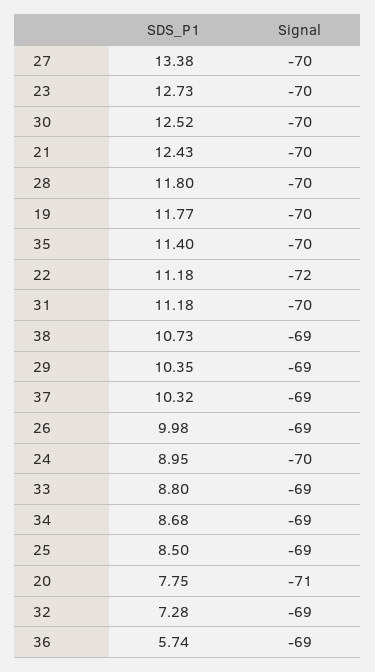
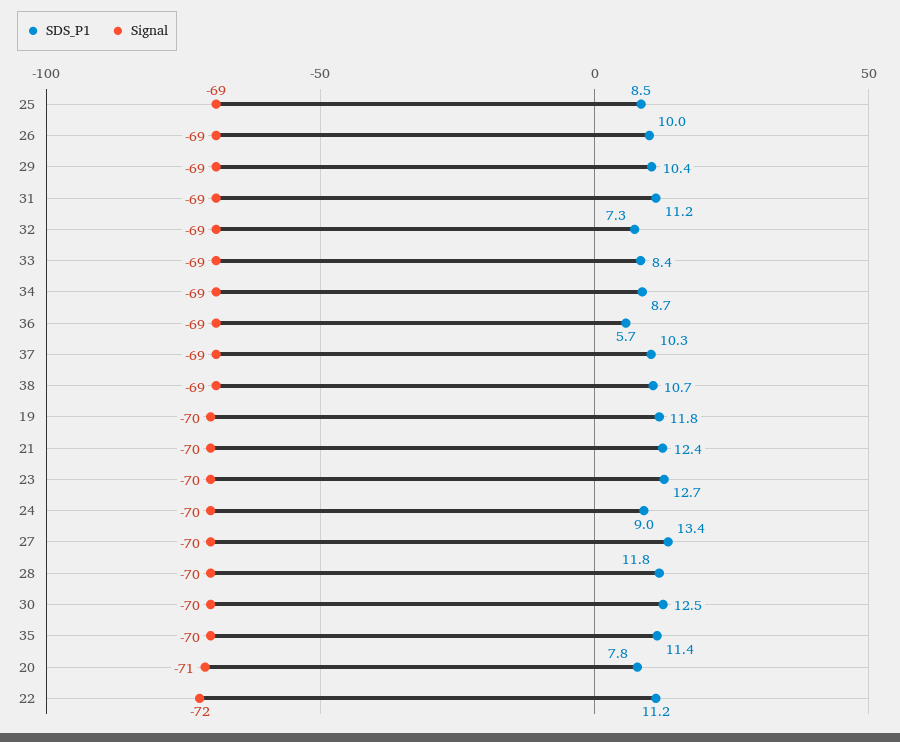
  {
    "SDS_P1": {
      "27": 13.38,
      "23": 12.73,
      "30": 12.52,
      "21": 12.43,
      "28": 11.8,
      "19": 11.77,
      "35": 11.4,
      "22": 11.18,
      "31": 11.18,
      "38": 10.73,
      "29": 10.35,
      "37": 10.32,
      "26": 9.98,
      "24": 8.95,
-     "33": 8.8,
+     "33": 8.4,
      "34": 8.68,
      "25": 8.5,
      "20": 7.75,
      "32": 7.28,
      "36": 5.74
    },
    "Signal": {
      "27": -70,
      "23": -70,
      "30": -70,
      "21": -70,
      "28": -70,
      "19": -70,
      "35": -70,
      "22": -72,
-     "31": -70,
+     "31": -69,
      "38": -69,
      "29": -69,
      "37": -69,
      "26": -69,
      "24": -70,
      "33": -69,
      "34": -69,
      "25": -69,
      "20": -71,
      "32": -69,
      "36": -69
    }
  }

